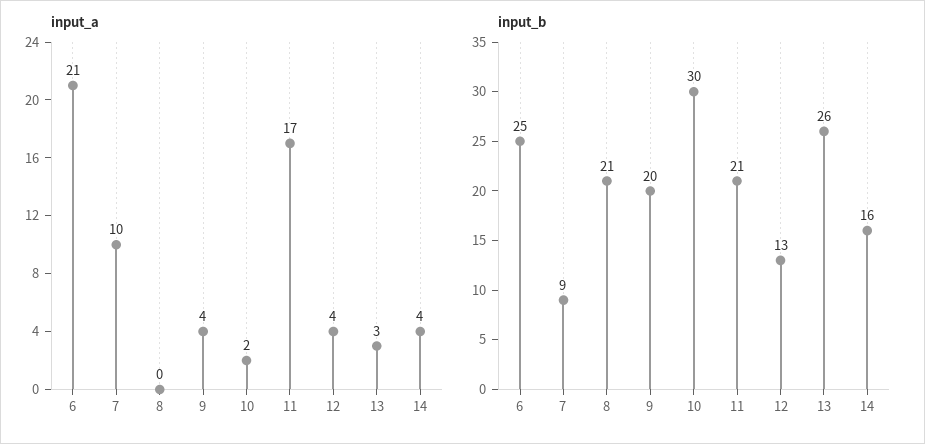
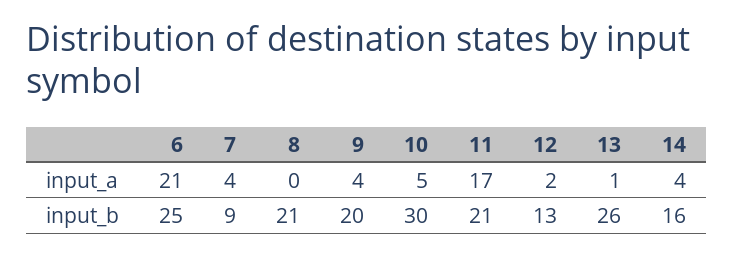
  {
    "input_a": {
      "6": 21,
-     "7": 10,
+     "7": 4,
      "8": 0,
      "9": 4,
-     "10": 2,
+     "10": 5,
      "11": 17,
-     "12": 4,
+     "12": 2,
-     "13": 3,
+     "13": 1,
      "14": 4
    },
    "input_b": {
      "6": 25,
      "7": 9,
      "8": 21,
      "9": 20,
      "10": 30,
      "11": 21,
      "12": 13,
      "13": 26,
      "14": 16
    }
  }

